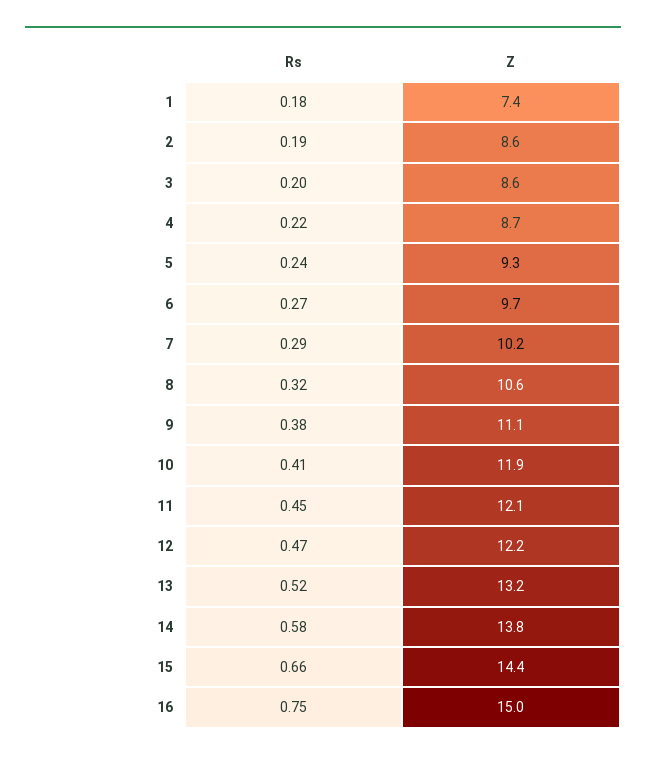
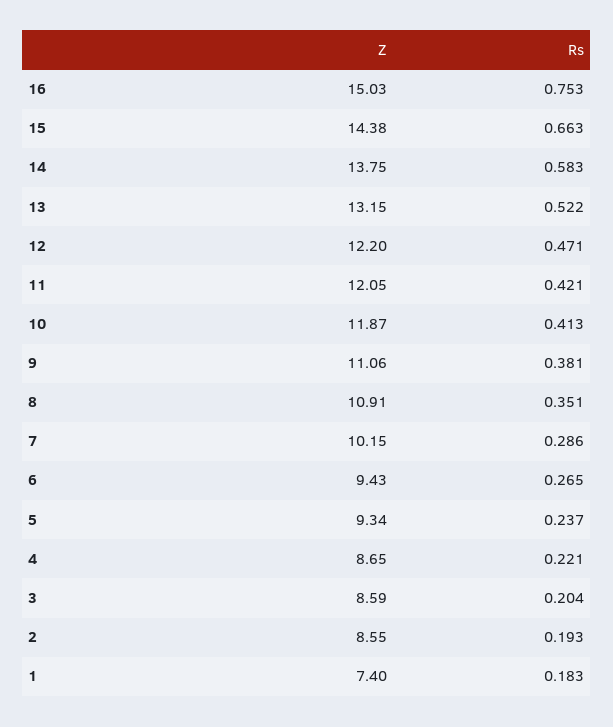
  {
    "Rs": {
      "1": 0.183,
      "2": 0.193,
      "3": 0.204,
      "4": 0.221,
      "5": 0.237,
      "6": 0.265,
      "7": 0.286,
-     "8": 0.32,
+     "8": 0.351,
      "9": 0.381,
      "10": 0.413,
-     "11": 0.45,
+     "11": 0.421,
      "12": 0.471,
      "13": 0.522,
      "14": 0.583,
      "15": 0.663,
      "16": 0.753
    },
    "Z": {
      "1": 7.4,
      "2": 8.55,
      "3": 8.59,
      "4": 8.65,
      "5": 9.34,
-     "6": 9.7,
+     "6": 9.43,
      "7": 10.15,
-     "8": 10.6,
+     "8": 10.91,
      "9": 11.06,
      "10": 11.87,
      "11": 12.05,
      "12": 12.2,
      "13": 13.15,
      "14": 13.75,
      "15": 14.38,
      "16": 15.03
    }
  }

